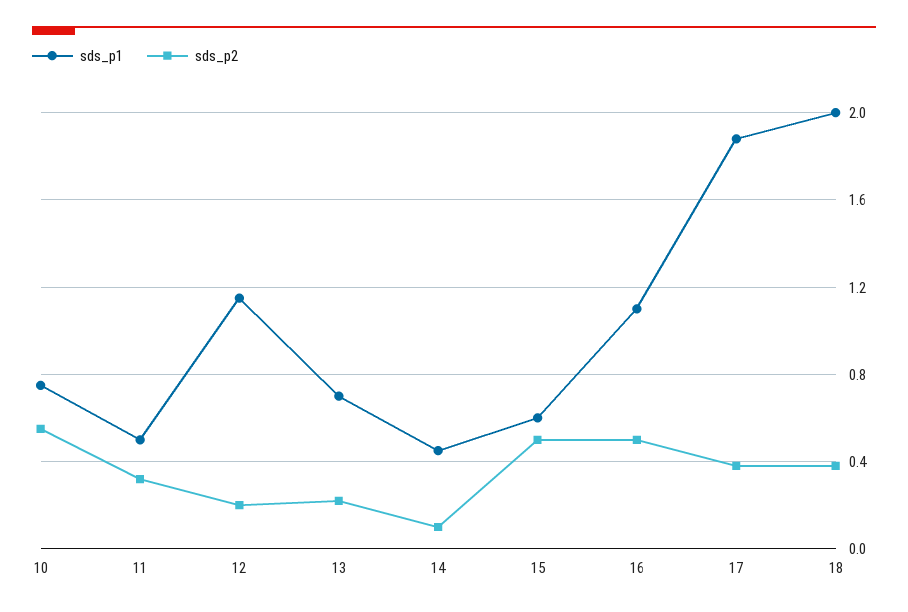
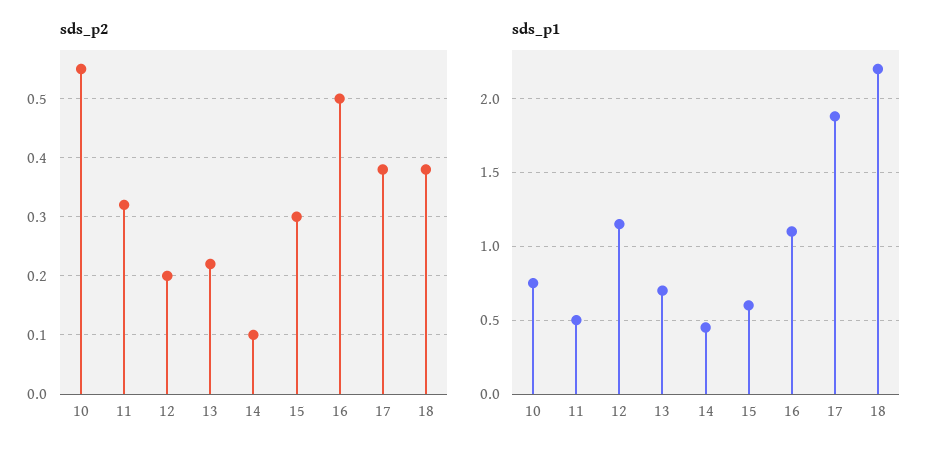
  {
    "sds_p1": {
      "10": 0.75,
      "11": 0.5,
      "12": 1.15,
      "13": 0.7,
      "14": 0.45,
      "15": 0.6,
      "16": 1.1,
      "17": 1.9,
-     "18": 2
+     "18": 2.2
    },
    "sds_p2": {
      "10": 0.55,
      "11": 0.3,
      "12": 0.2,
      "13": 0.2,
      "14": 0.1,
-     "15": 0.5,
+     "15": 0.3,
      "16": 0.5,
      "17": 0.4,
      "18": 0.4
    }
  }

